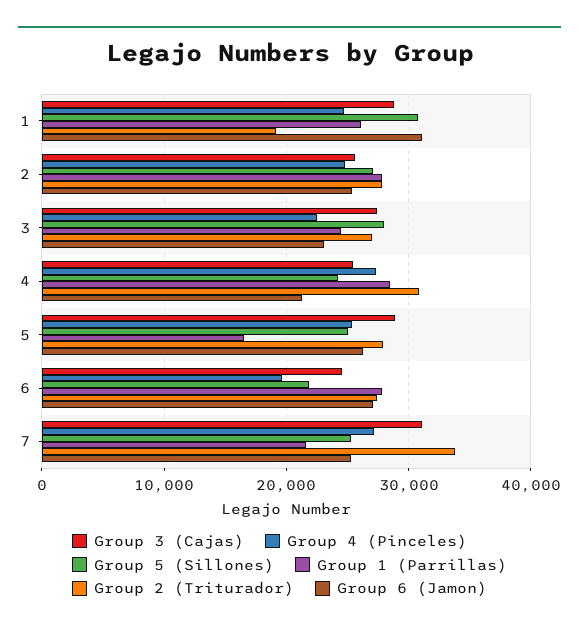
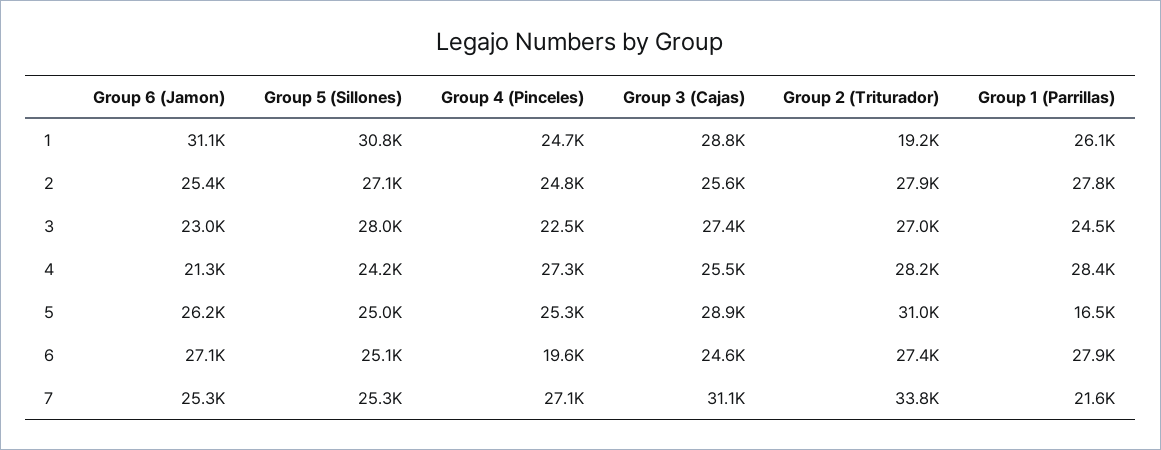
  {
    "Group 3 (Cajas)": {
      "1": 28800,
      "2": 25600,
      "3": 27400,
      "4": 25500,
      "5": 28900,
      "6": 24600,
      "7": 31100
    },
    "Group 4 (Pinceles)": {
      "1": 24700,
      "2": 24800,
      "3": 22500,
      "4": 27300,
      "5": 25300,
      "6": 19600,
      "7": 27100
    },
    "Group 5 (Sillones)": {
      "1": 30800,
      "2": 27100,
      "3": 28000,
      "4": 24200,
      "5": 25000,
-     "6": 22000,
+     "6": 25100,
      "7": 25300
    },
    "Group 1 (Parrillas)": {
      "1": 26100,
      "2": 27800,
      "3": 24500,
      "4": 28400,
      "5": 16500,
      "6": 27900,
      "7": 21600
    },
    "Group 2 (Triturador)": {
      "1": 19200,
      "2": 27900,
      "3": 27000,
-     "4": 31000,
+     "4": 28200,
-     "5": 28000,
+     "5": 31000,
      "6": 27400,
      "7": 33800
    },
    "Group 6 (Jamon)": {
      "1": 31100,
      "2": 25400,
      "3": 23000,
      "4": 21300,
      "5": 26200,
      "6": 27100,
      "7": 25300
    }
  }

